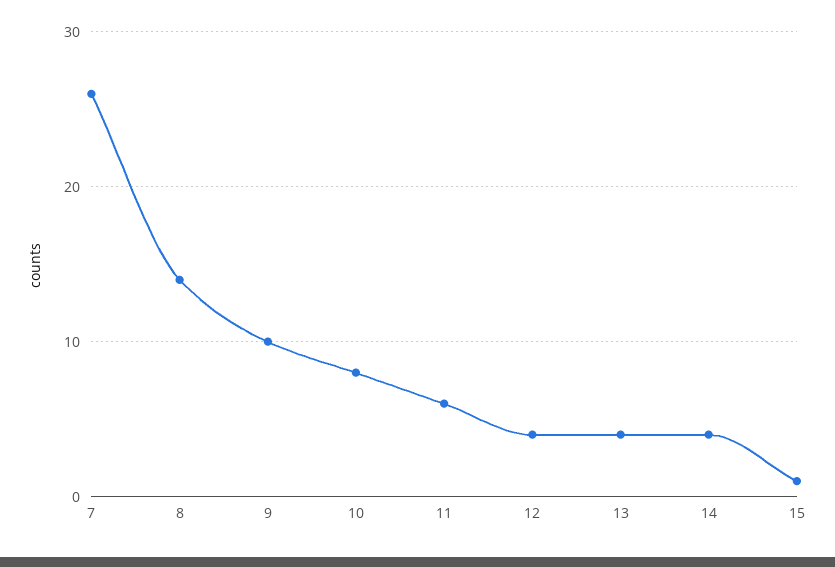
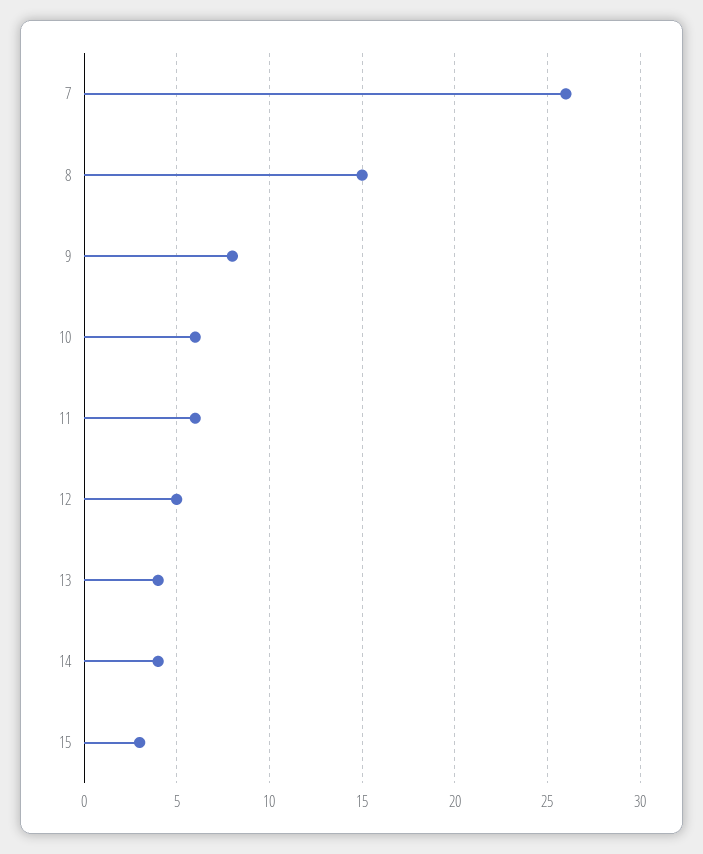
  {
    "7": 26,
-   "8": 14,
+   "8": 15,
-   "9": 10,
+   "9": 8,
-   "10": 8,
+   "10": 6,
    "11": 6,
-   "12": 4,
+   "12": 5,
    "13": 4,
    "14": 4,
-   "15": 1
+   "15": 3
  }

